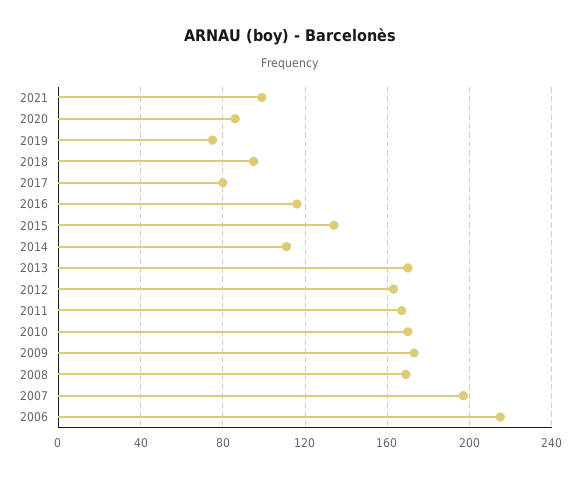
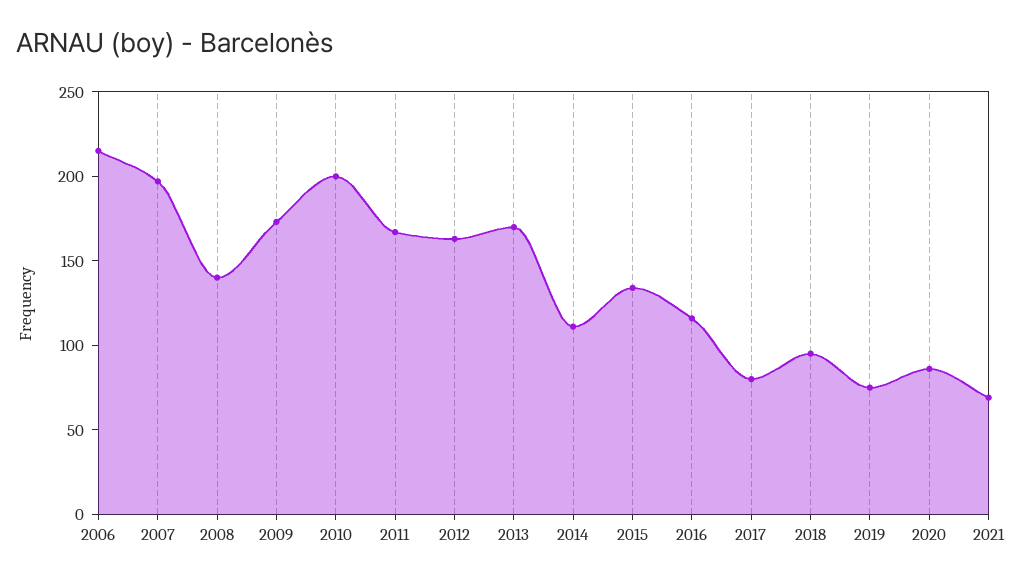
  {
-   "2021": 100,
+   "2021": 70,
    "2020": 85,
    "2019": 75,
    "2018": 95,
    "2017": 80,
    "2016": 115,
    "2015": 135,
    "2014": 110,
    "2013": 170,
    "2012": 165,
    "2011": 165,
-   "2010": 170,
+   "2010": 200,
    "2009": 175,
-   "2008": 170,
+   "2008": 140,
    "2007": 195,
    "2006": 215
  }

